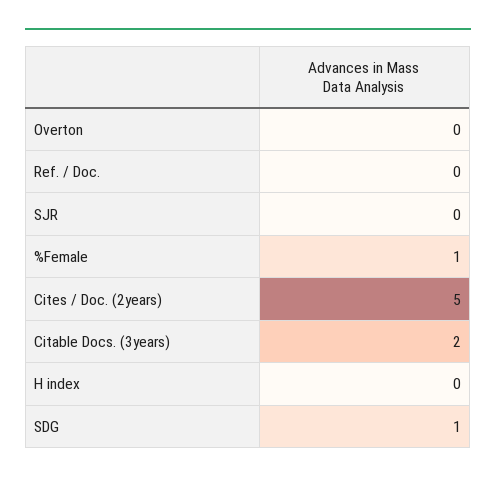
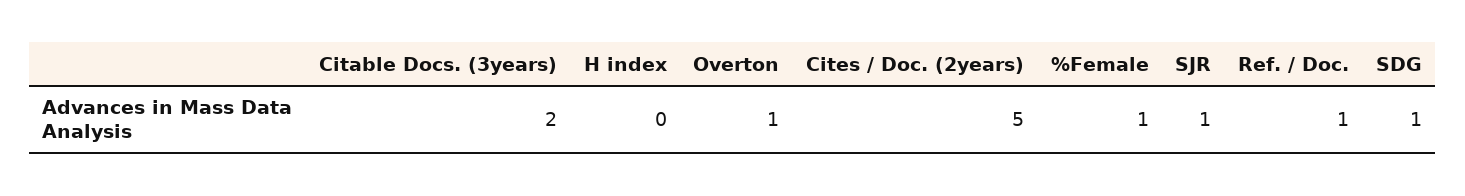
  {
-   "Overton": 0,
+   "Overton": 1,
-   "Ref. / Doc.": 0,
+   "Ref. / Doc.": 1,
-   "SJR": 0,
+   "SJR": 1,
    "%Female": 1,
    "Cites / Doc. (2years)": 5,
    "Citable Docs. (3years)": 2,
    "H index": 0,
    "SDG": 1
  }

